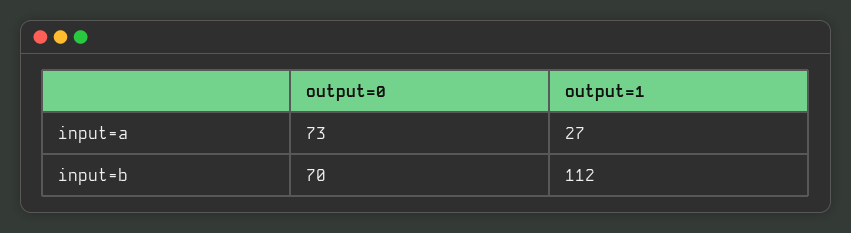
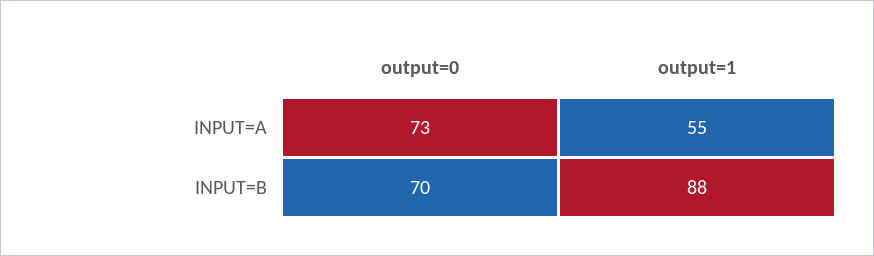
  {
    "output=0": {
      "input=a": 73,
      "input=b": 70
    },
    "output=1": {
-     "input=a": 27,
+     "input=a": 55,
-     "input=b": 112
+     "input=b": 88
    }
  }

